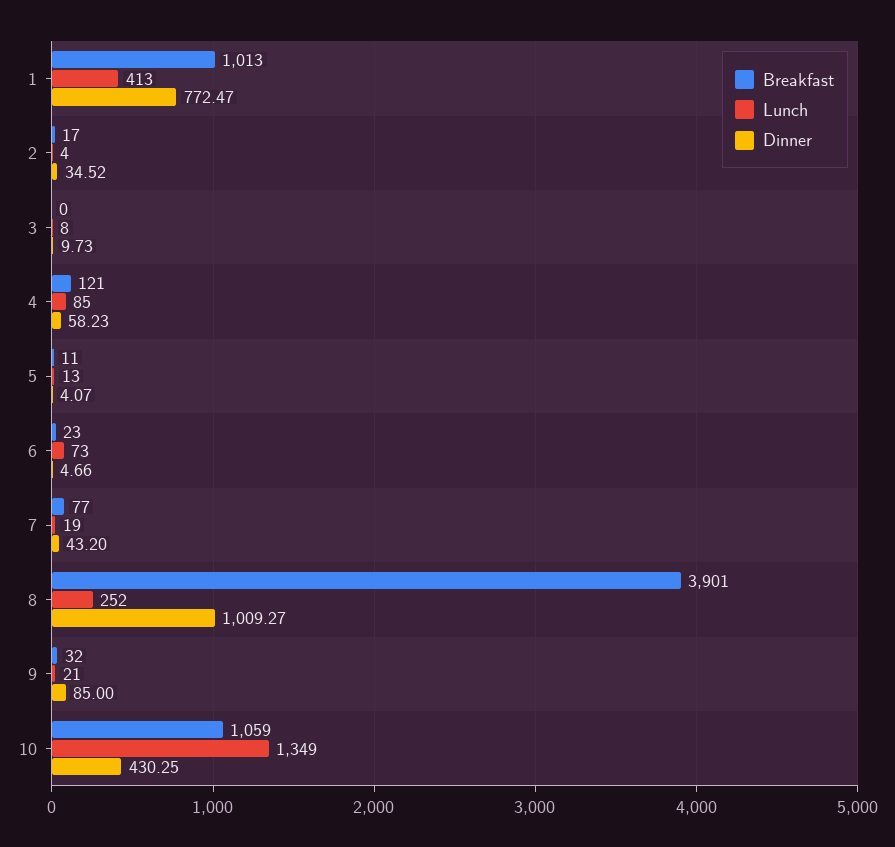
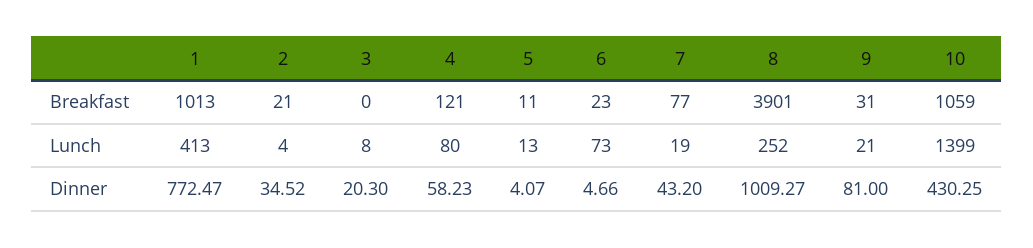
  {
    "Breakfast": {
      "1": 1013,
-     "2": 17,
+     "2": 21,
      "3": 0,
      "4": 121,
      "5": 11,
      "6": 23,
      "7": 77,
      "8": 3901,
-     "9": 32,
+     "9": 31,
      "10": 1059
    },
    "Lunch": {
      "1": 413,
      "2": 4,
      "3": 8,
-     "4": 85,
+     "4": 80,
      "5": 13,
      "6": 73,
      "7": 19,
      "8": 252,
      "9": 21,
-     "10": 1349
+     "10": 1399
    },
    "Dinner": {
      "1": 772.47,
      "2": 34.52,
-     "3": 9.73,
+     "3": 20.3,
      "4": 58.23,
      "5": 4.07,
      "6": 4.66,
      "7": 43.2,
      "8": 1009.27,
-     "9": 85,
+     "9": 81,
      "10": 430.25
    }
  }

